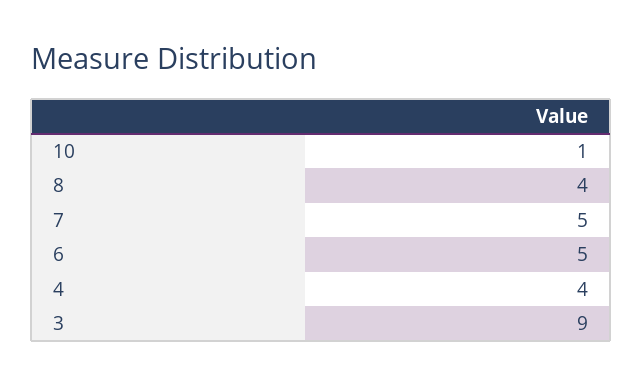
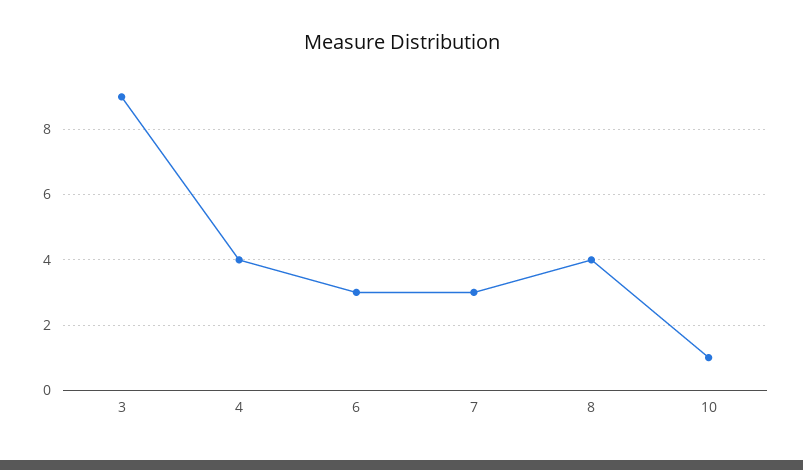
  {
    "10": 1,
    "8": 4,
-   "7": 5,
+   "7": 3,
-   "6": 5,
+   "6": 3,
    "4": 4,
    "3": 9
  }

